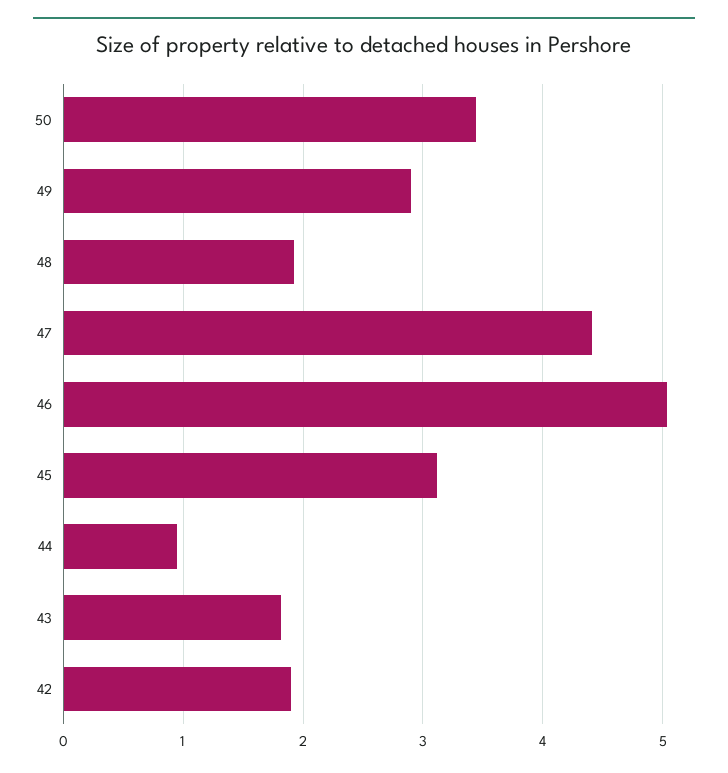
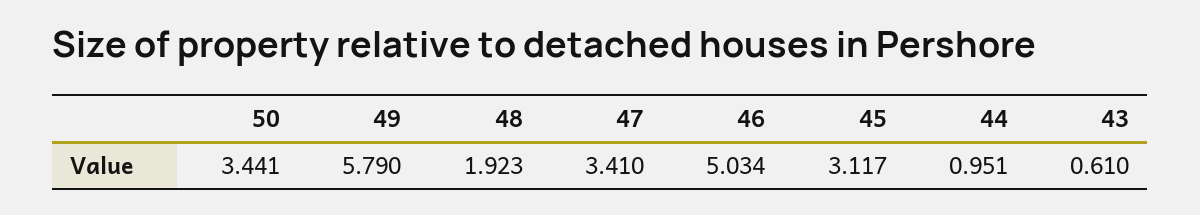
  {
    "50": 3.441,
-   "49": 2.9,
+   "49": 5.79,
    "48": 1.923,
-   "47": 4.4,
+   "47": 3.41,
    "46": 5.034,
    "45": 3.117,
    "44": 0.951,
-   "43": 1.8,
+   "43": 0.61
-   "42": 1.9
  }

